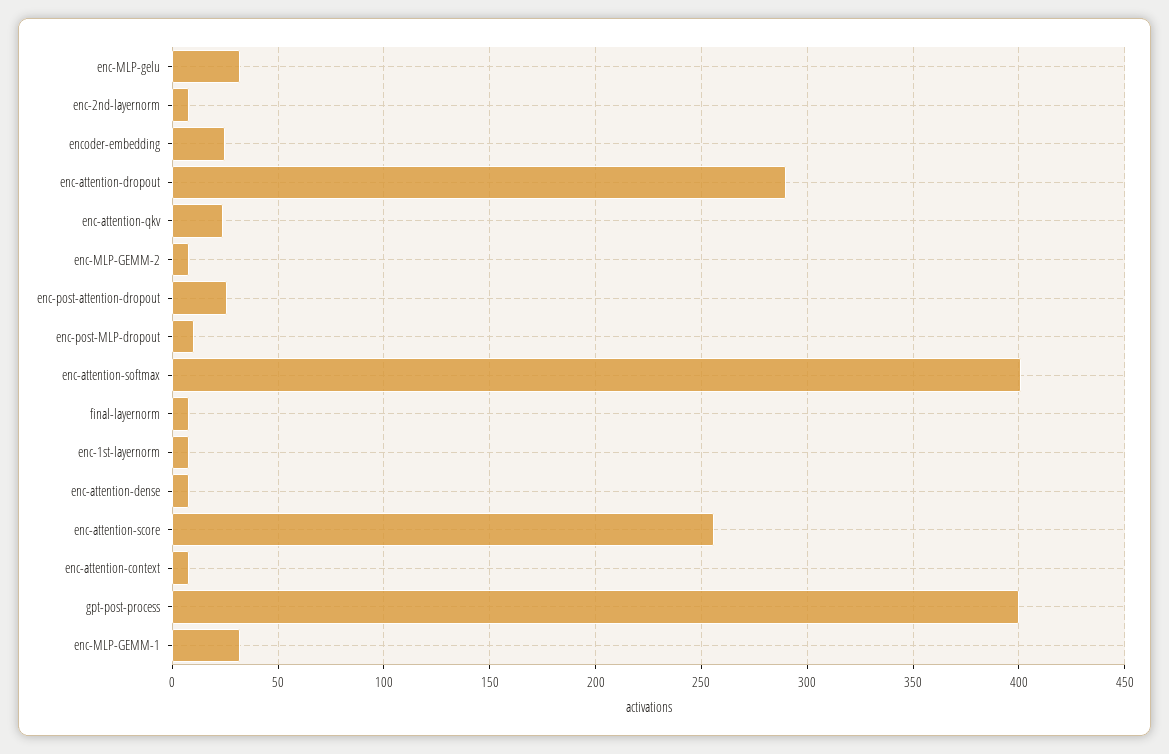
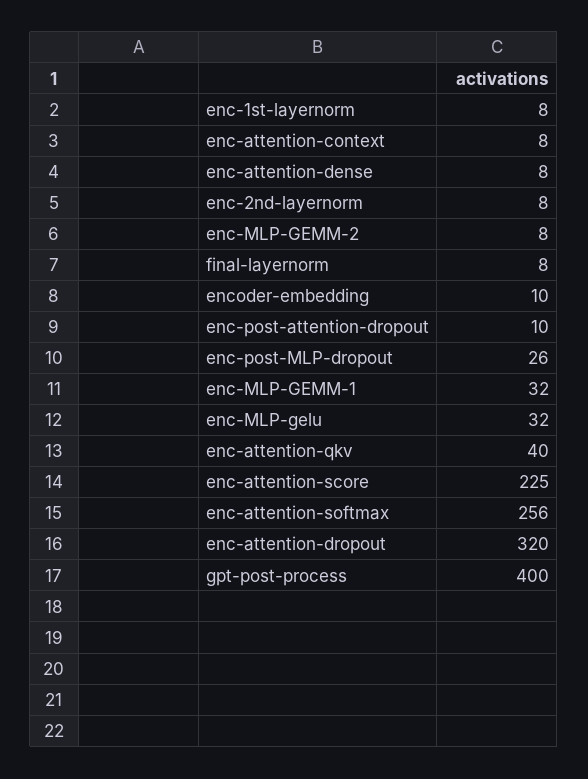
  {
    "enc-MLP-gelu": 32,
    "enc-2nd-layernorm": 8,
-   "encoder-embedding": 25,
+   "encoder-embedding": 10,
-   "enc-attention-dropout": 290,
+   "enc-attention-dropout": 320,
-   "enc-attention-qkv": 25,
+   "enc-attention-qkv": 40,
    "enc-MLP-GEMM-2": 8,
-   "enc-post-attention-dropout": 25,
+   "enc-post-attention-dropout": 10,
-   "enc-post-MLP-dropout": 10,
+   "enc-post-MLP-dropout": 26,
-   "enc-attention-softmax": 400,
+   "enc-attention-softmax": 256,
    "final-layernorm": 8,
    "enc-1st-layernorm": 8,
    "enc-attention-dense": 8,
-   "enc-attention-score": 255,
+   "enc-attention-score": 225,
    "enc-attention-context": 8,
    "gpt-post-process": 400,
    "enc-MLP-GEMM-1": 32
  }

